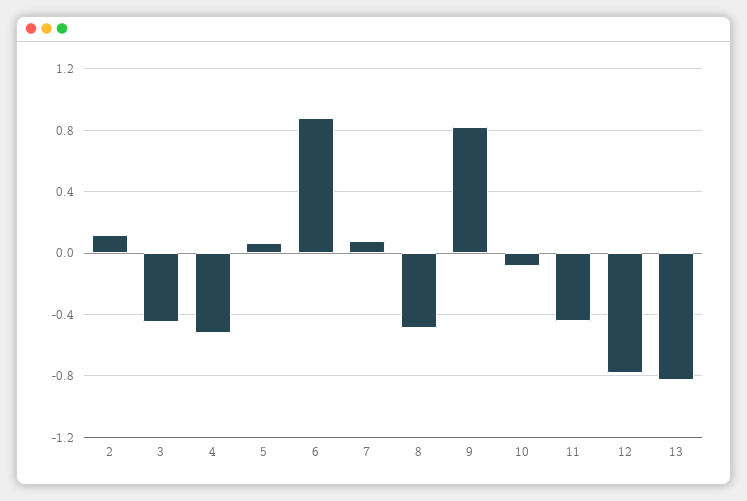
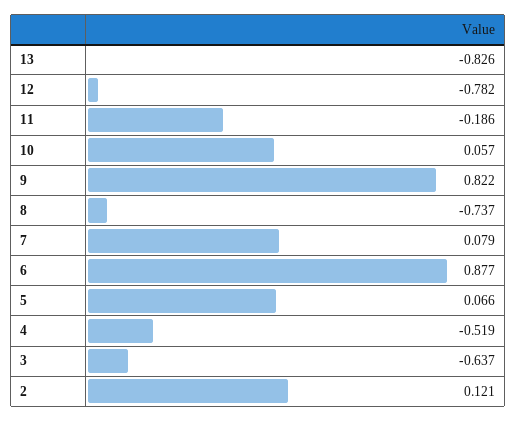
  {
    "2": 0.121,
-   "3": -0.45,
+   "3": -0.637,
    "4": -0.519,
    "5": 0.066,
    "6": 0.877,
    "7": 0.079,
-   "8": -0.5,
+   "8": -0.737,
    "9": 0.822,
-   "10": -0.1,
+   "10": 0.057,
-   "11": -0.45,
+   "11": -0.186,
    "12": -0.782,
    "13": -0.826
  }

